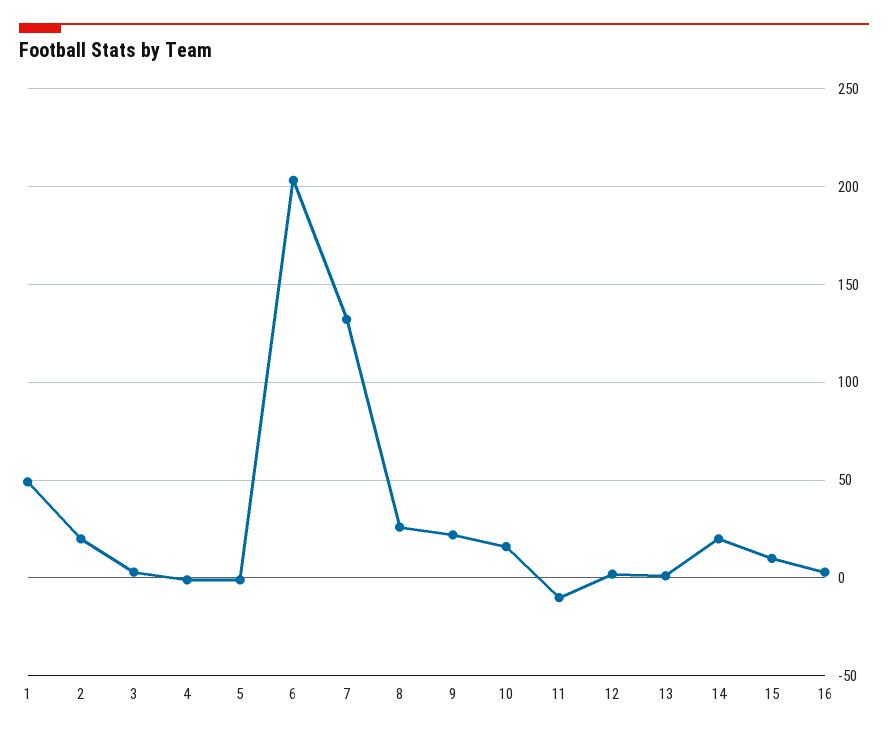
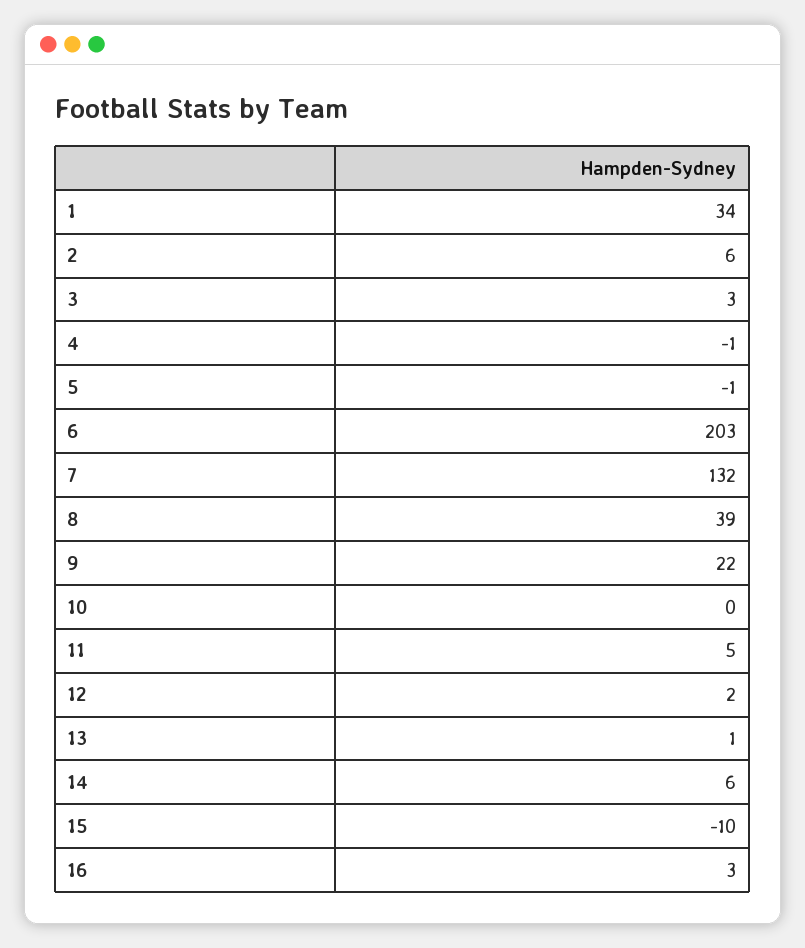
  {
-   "1": 50,
+   "1": 34,
-   "2": 20,
+   "2": 6,
    "3": 3,
    "4": -1,
    "5": -1,
    "6": 203,
    "7": 132,
-   "8": 25,
+   "8": 39,
    "9": 22,
-   "10": 15,
+   "10": 0,
-   "11": -10,
+   "11": 5,
    "12": 2,
    "13": 1,
-   "14": 20,
+   "14": 6,
-   "15": 10,
+   "15": -10,
    "16": 3
  }

